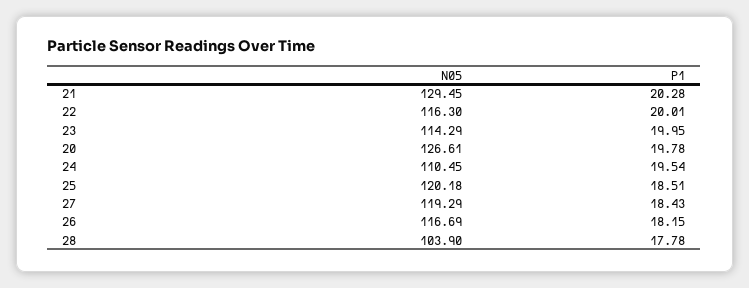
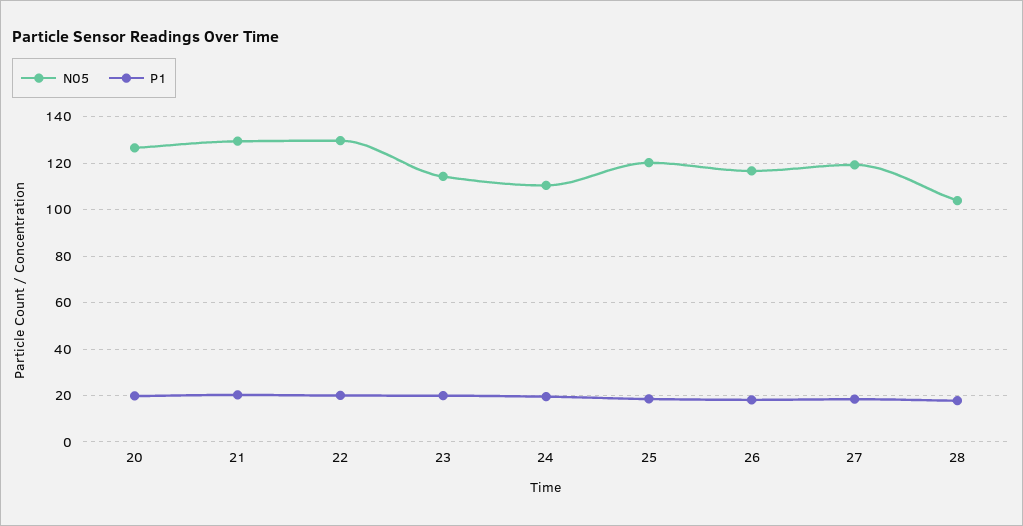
  {
    "N05": {
      "21": 129.45,
-     "22": 116.3,
+     "22": 130,
      "23": 114.29,
      "20": 126.61,
      "24": 110.45,
      "25": 120.18,
      "27": 119.29,
      "26": 116.69,
      "28": 103.9
    },
    "P1": {
      "21": 20.28,
      "22": 20.01,
      "23": 19.95,
      "20": 19.78,
      "24": 19.54,
      "25": 18.51,
      "27": 18.43,
      "26": 18.15,
      "28": 17.78
    }
  }

